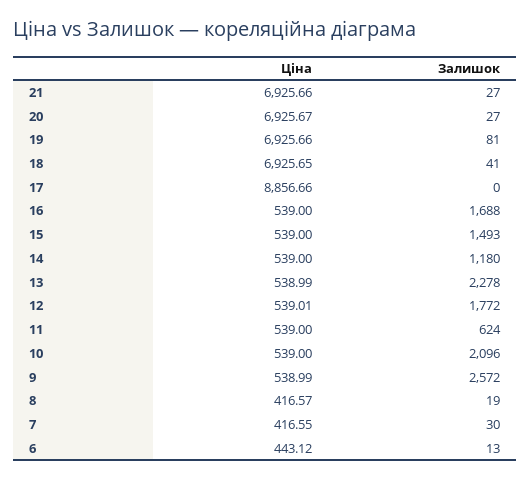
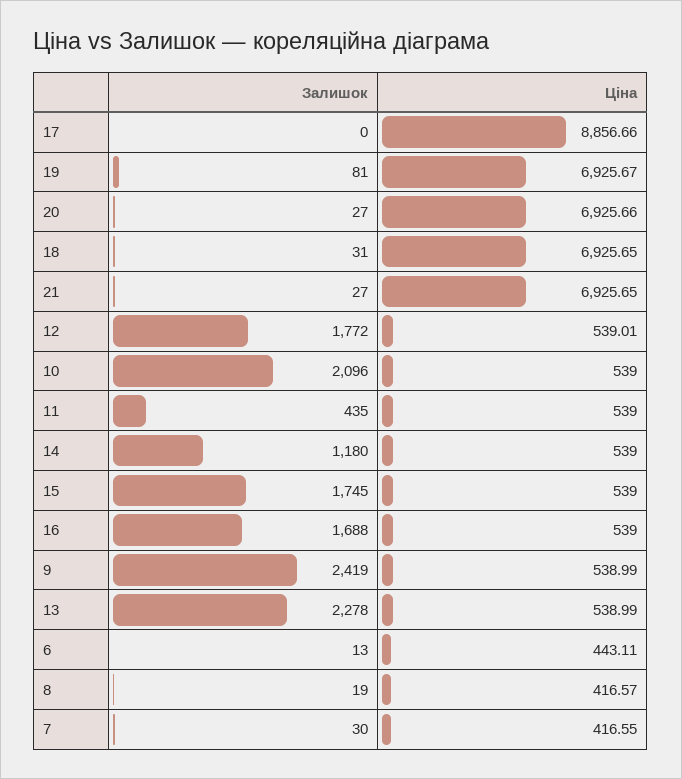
  {
    "Ціна": {
-     "21": 6925.66,
+     "21": 6925.65,
-     "20": 6925.67,
+     "20": 6925.66,
-     "19": 6925.66,
+     "19": 6925.67,
      "18": 6925.65,
      "17": 8856.66,
      "16": 539,
      "15": 539,
      "14": 539,
      "13": 538.99,
      "12": 539.01,
      "11": 539,
      "10": 539,
      "9": 538.99,
      "8": 416.57,
      "7": 416.55,
-     "6": 443.12
+     "6": 443.11
    },
    "Залишок": {
      "21": 27,
      "20": 27,
      "19": 81,
-     "18": 41,
+     "18": 31,
      "17": 0,
      "16": 1688,
-     "15": 1493,
+     "15": 1745,
      "14": 1180,
      "13": 2278,
      "12": 1772,
-     "11": 624,
+     "11": 435,
      "10": 2096,
-     "9": 2572,
+     "9": 2419,
      "8": 19,
      "7": 30,
      "6": 13
    }
  }

